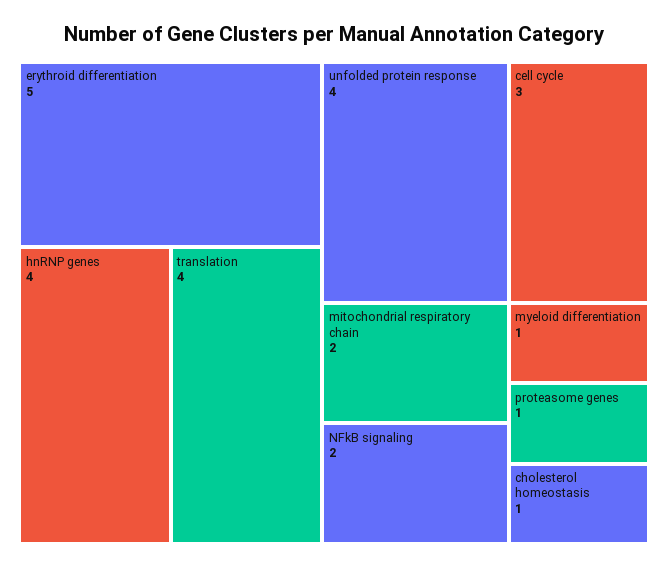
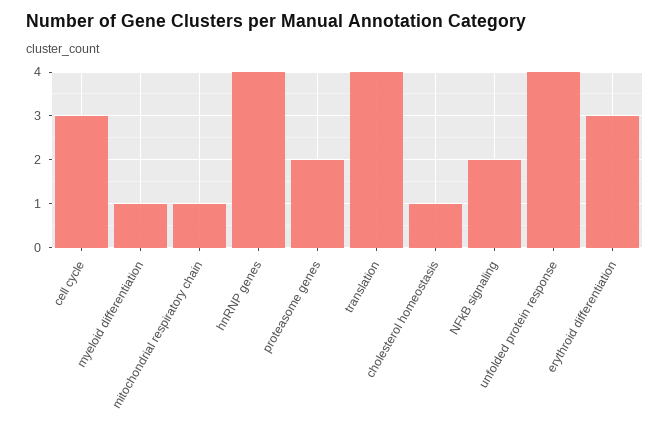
  {
-   "erythroid differentiation": 5,
+   "erythroid differentiation": 3,
    "hnRNP genes": 4,
    "translation": 4,
    "unfolded protein response": 4,
    "cell cycle": 3,
-   "mitochondrial respiratory chain": 2,
+   "mitochondrial respiratory chain": 1,
    "NFkB signaling": 2,
    "myeloid differentiation": 1,
-   "proteasome genes": 1,
+   "proteasome genes": 2,
    "cholesterol homeostasis": 1
  }

